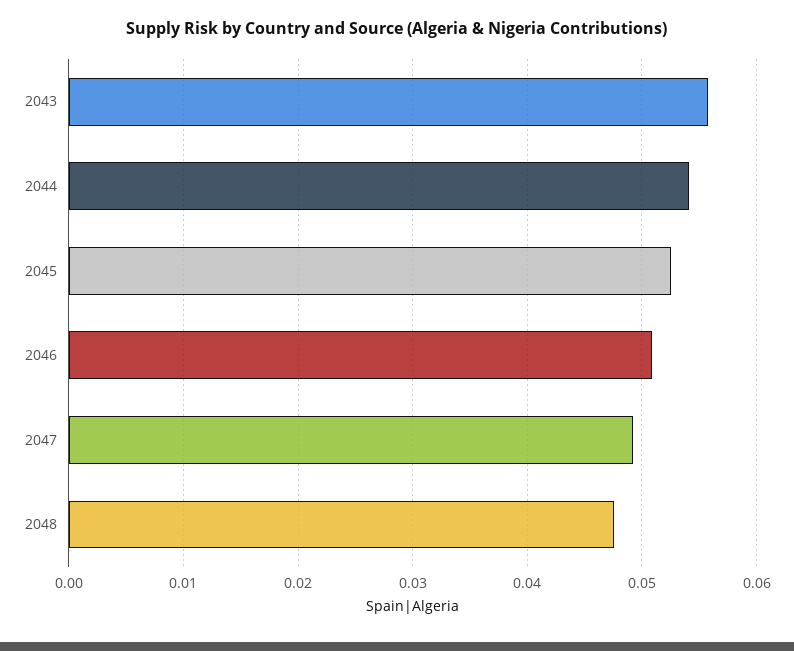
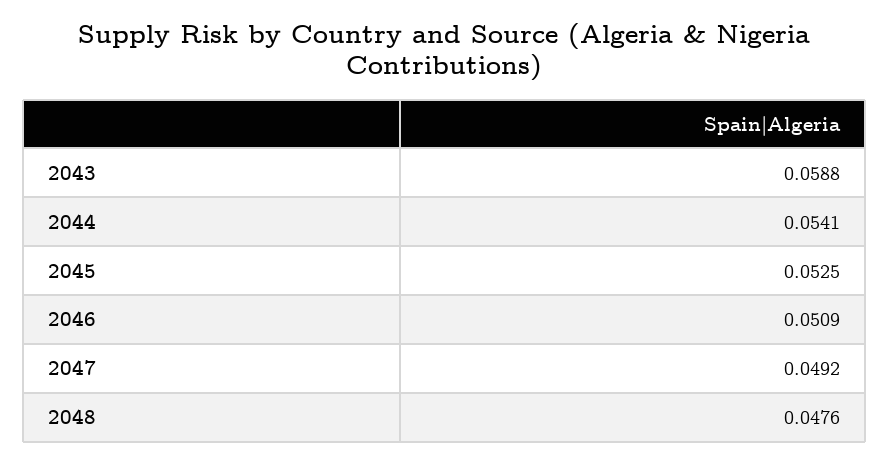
  {
-   "2043": 0.056,
+   "2043": 0.0588,
    "2044": 0.0541,
    "2045": 0.0525,
    "2046": 0.0509,
    "2047": 0.0492,
    "2048": 0.0476
  }

